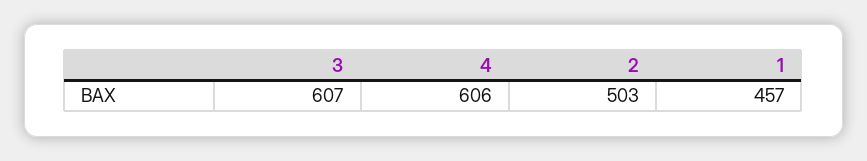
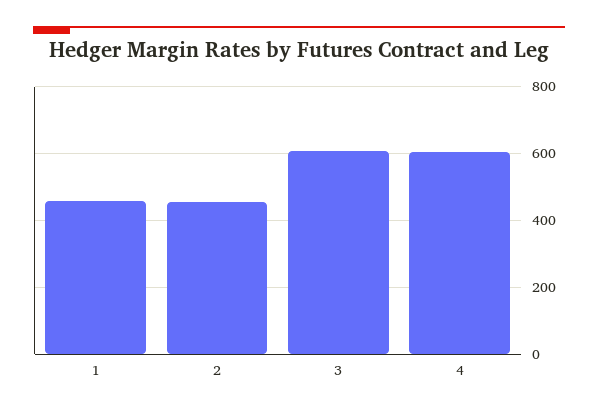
  {
    "3": 607,
    "4": 606,
-   "2": 503,
+   "2": 460,
    "1": 457
  }

